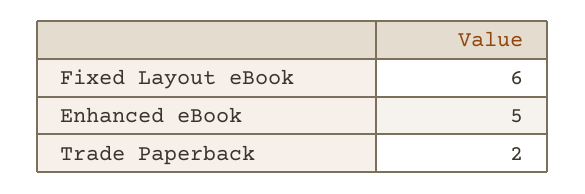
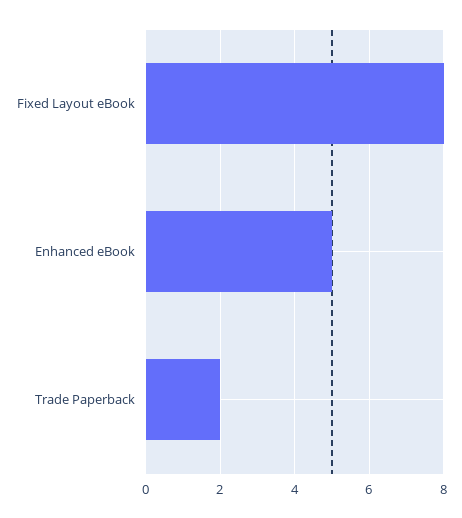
  {
-   "Fixed Layout eBook": 6,
+   "Fixed Layout eBook": 8,
    "Enhanced eBook": 5,
    "Trade Paperback": 2
  }

